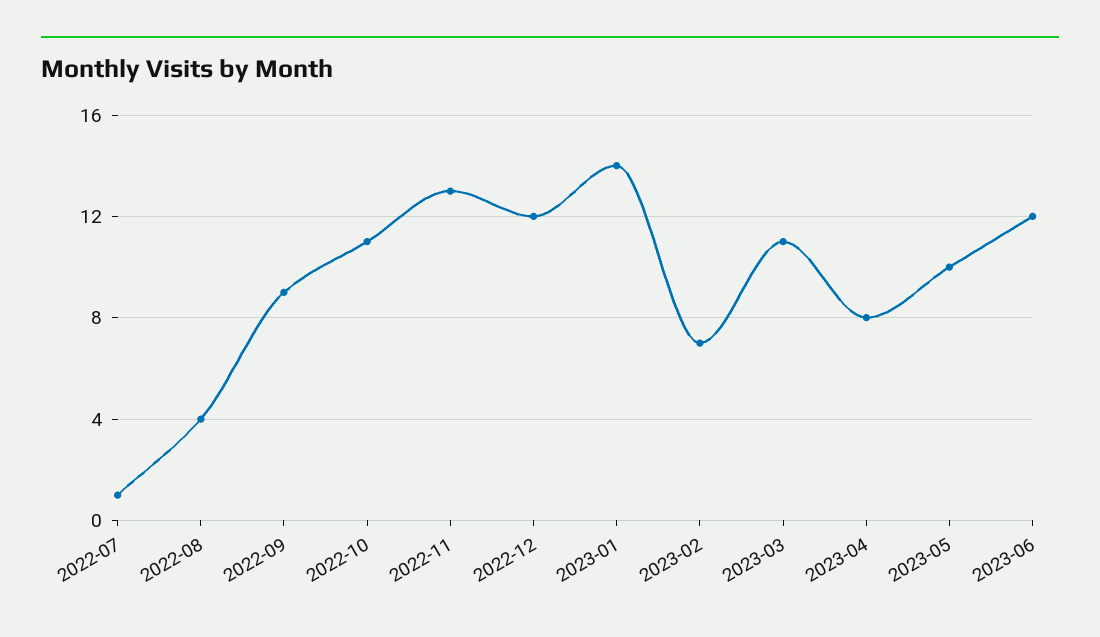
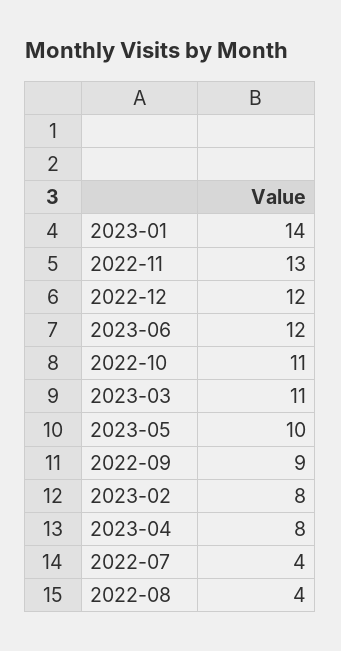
  {
-   "2022-07": 1,
+   "2022-07": 4,
    "2022-08": 4,
    "2022-09": 9,
    "2022-10": 11,
    "2022-11": 13,
    "2022-12": 12,
    "2023-01": 14,
-   "2023-02": 7,
+   "2023-02": 8,
    "2023-03": 11,
    "2023-04": 8,
    "2023-05": 10,
    "2023-06": 12
  }

